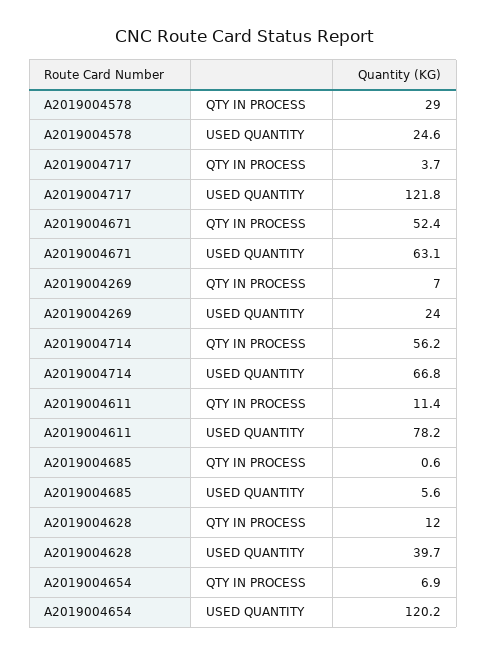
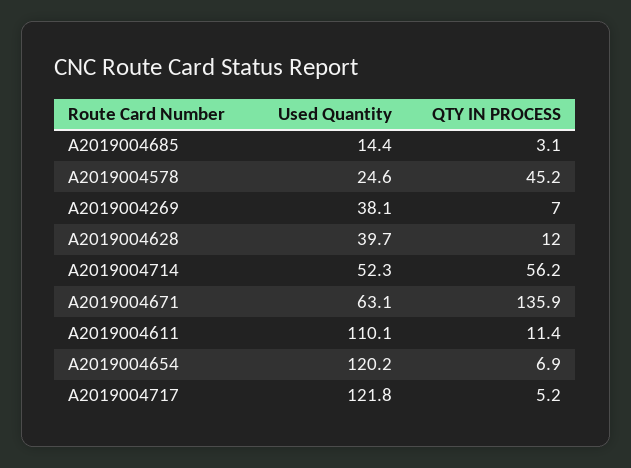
  {
    "A2019004578": {
-     "QTY IN PROCESS": 29,
+     "QTY IN PROCESS": 45.2,
      "USED QUANTITY": 24.6
    },
    "A2019004717": {
-     "QTY IN PROCESS": 3.7,
+     "QTY IN PROCESS": 5.2,
      "USED QUANTITY": 121.8
    },
    "A2019004671": {
-     "QTY IN PROCESS": 52.4,
+     "QTY IN PROCESS": 135.9,
      "USED QUANTITY": 63.1
    },
    "A2019004269": {
      "QTY IN PROCESS": 7,
-     "USED QUANTITY": 24
+     "USED QUANTITY": 38.1
    },
    "A2019004714": {
      "QTY IN PROCESS": 56.2,
-     "USED QUANTITY": 66.8
+     "USED QUANTITY": 52.3
    },
    "A2019004611": {
      "QTY IN PROCESS": 11.4,
-     "USED QUANTITY": 78.2
+     "USED QUANTITY": 110.1
    },
    "A2019004685": {
-     "QTY IN PROCESS": 0.6,
+     "QTY IN PROCESS": 3.1,
-     "USED QUANTITY": 5.6
+     "USED QUANTITY": 14.4
    },
    "A2019004628": {
      "QTY IN PROCESS": 12,
      "USED QUANTITY": 39.7
    },
    "A2019004654": {
      "QTY IN PROCESS": 6.9,
      "USED QUANTITY": 120.2
    }
  }

